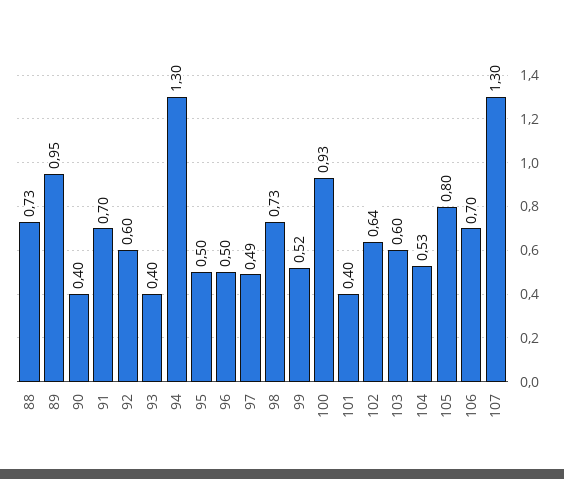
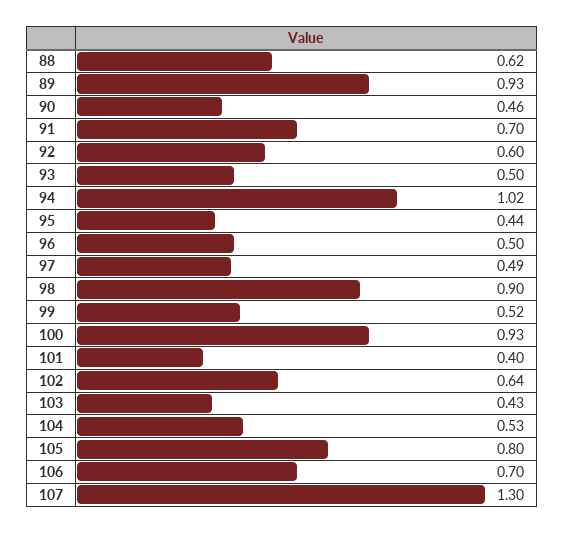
  {
-   "88": 0.73,
+   "88": 0.62,
-   "89": 0.95,
+   "89": 0.93,
-   "90": 0.4,
+   "90": 0.46,
    "91": 0.7,
    "92": 0.6,
-   "93": 0.4,
+   "93": 0.5,
-   "94": 1.3,
+   "94": 1.02,
-   "95": 0.5,
+   "95": 0.44,
    "96": 0.5,
    "97": 0.49,
-   "98": 0.73,
+   "98": 0.9,
    "99": 0.52,
    "100": 0.93,
    "101": 0.4,
    "102": 0.64,
-   "103": 0.6,
+   "103": 0.43,
    "104": 0.53,
    "105": 0.8,
    "106": 0.7,
    "107": 1.3
  }

